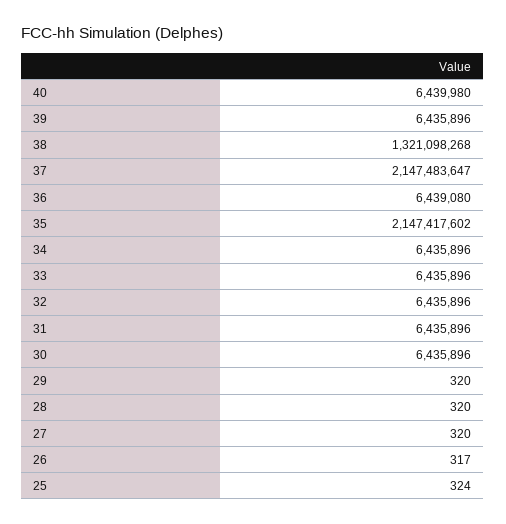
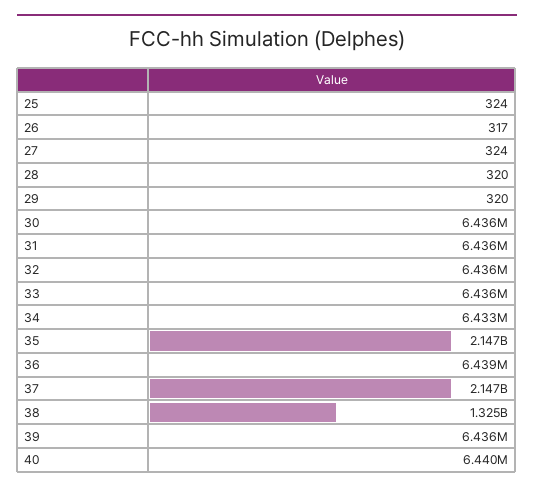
  {
    "40": 6439980,
    "39": 6435896,
-   "38": 1321098268,
+   "38": 1325000000,
    "37": 2147483647,
    "36": 6439080,
    "35": 2147417602,
-   "34": 6435896,
+   "34": 6433000,
    "33": 6435896,
    "32": 6435896,
    "31": 6435896,
    "30": 6435896,
    "29": 320,
    "28": 320,
-   "27": 320,
+   "27": 324,
    "26": 317,
    "25": 324
  }

